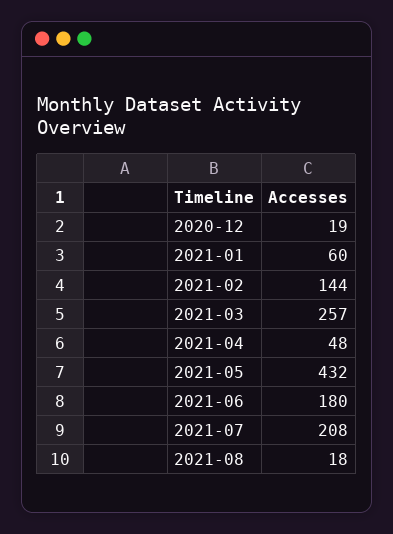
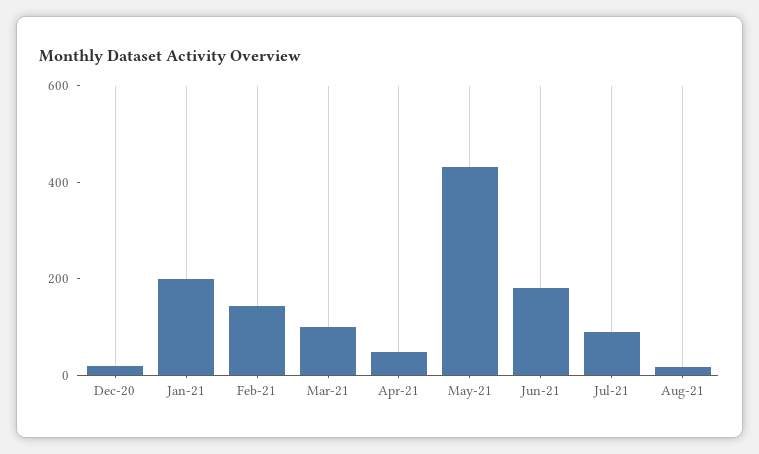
  {
    "2020-12": 19,
-   "2021-01": 60,
+   "2021-01": 200,
    "2021-02": 144,
-   "2021-03": 257,
+   "2021-03": 100,
    "2021-04": 48,
    "2021-05": 432,
    "2021-06": 180,
-   "2021-07": 208,
+   "2021-07": 100,
    "2021-08": 18
  }

